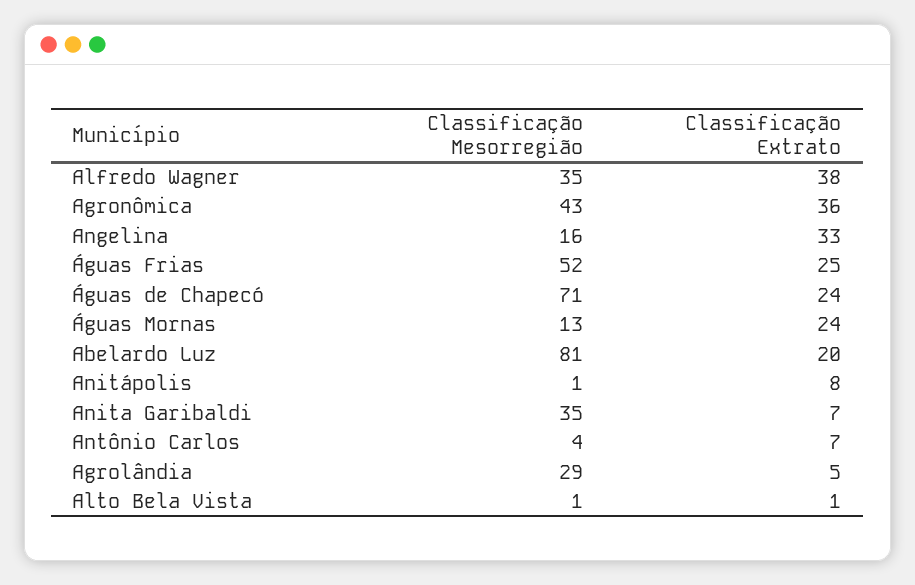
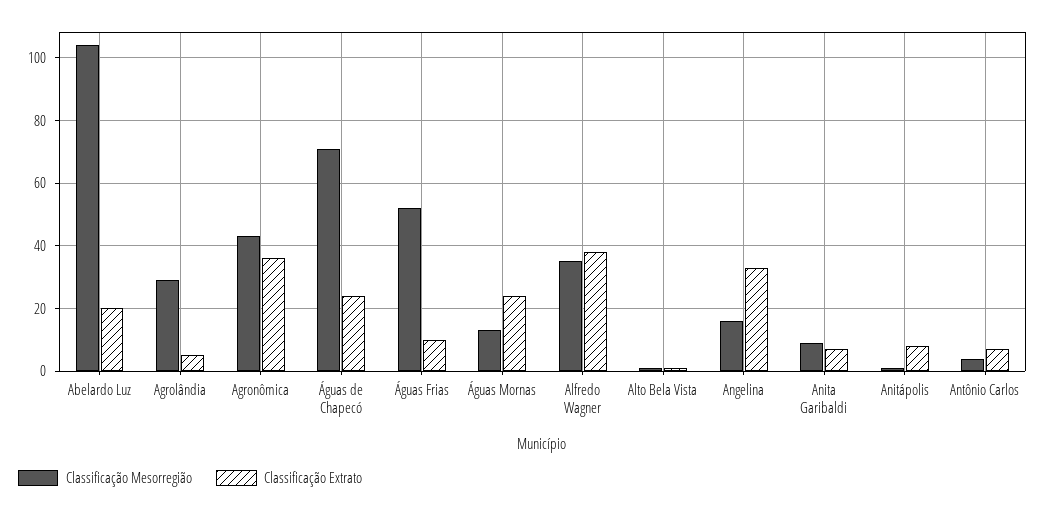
  {
    "Classificação Mesorregião": {
      "Alfredo Wagner": 35,
      "Agronômica": 43,
      "Angelina": 16,
      "Águas Frias": 52,
      "Águas de Chapecó": 71,
      "Águas Mornas": 13,
-     "Abelardo Luz": 81,
+     "Abelardo Luz": 105,
      "Anitápolis": 1,
-     "Anita Garibaldi": 35,
+     "Anita Garibaldi": 10,
      "Antônio Carlos": 4,
      "Agrolândia": 29,
      "Alto Bela Vista": 1
    },
    "Classificação Extrato": {
      "Alfredo Wagner": 38,
      "Agronômica": 36,
      "Angelina": 33,
-     "Águas Frias": 25,
+     "Águas Frias": 10,
      "Águas de Chapecó": 24,
      "Águas Mornas": 24,
      "Abelardo Luz": 20,
      "Anitápolis": 8,
      "Anita Garibaldi": 7,
      "Antônio Carlos": 7,
      "Agrolândia": 5,
      "Alto Bela Vista": 1
    }
  }

